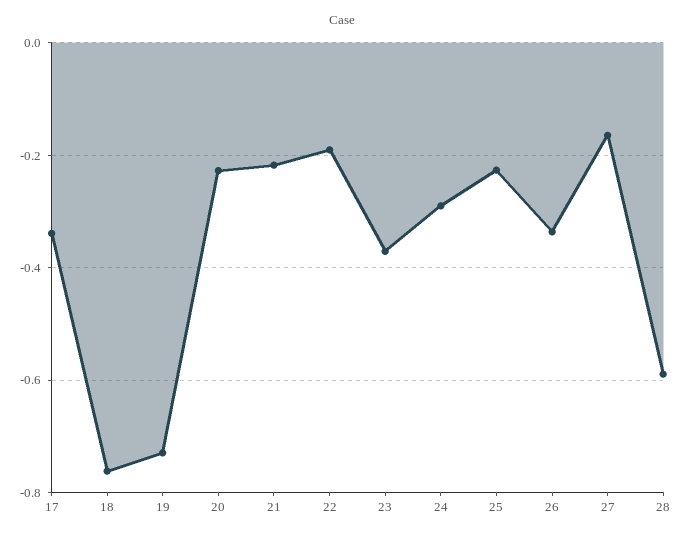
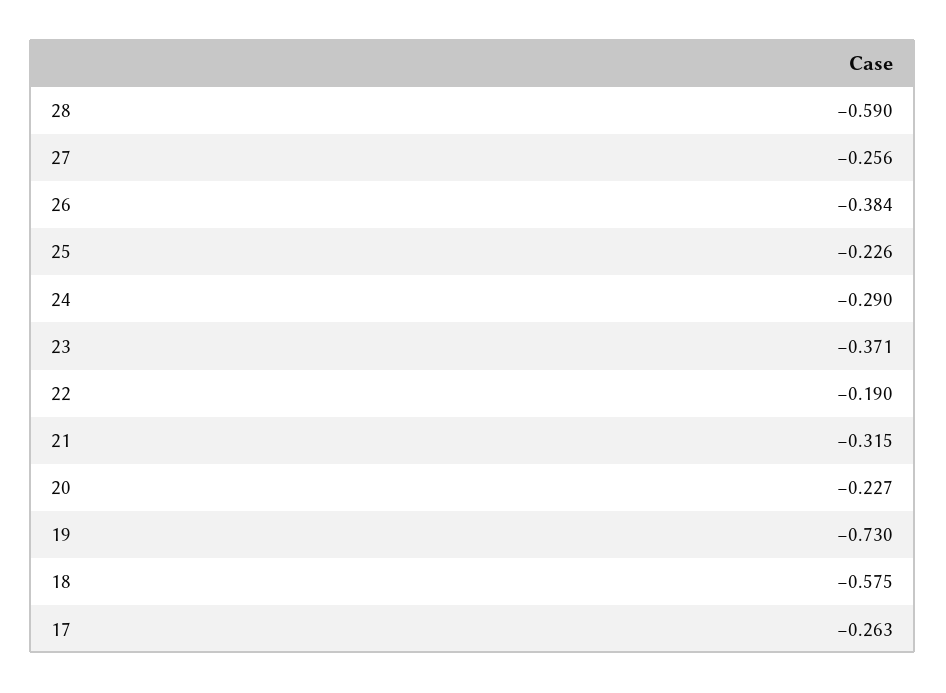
  {
-   "17": -0.34,
+   "17": -0.263,
-   "18": -0.76,
+   "18": -0.575,
    "19": -0.73,
    "20": -0.227,
-   "21": -0.22,
+   "21": -0.315,
    "22": -0.19,
    "23": -0.371,
    "24": -0.29,
    "25": -0.226,
-   "26": -0.34,
+   "26": -0.384,
-   "27": -0.16,
+   "27": -0.256,
    "28": -0.59
  }

